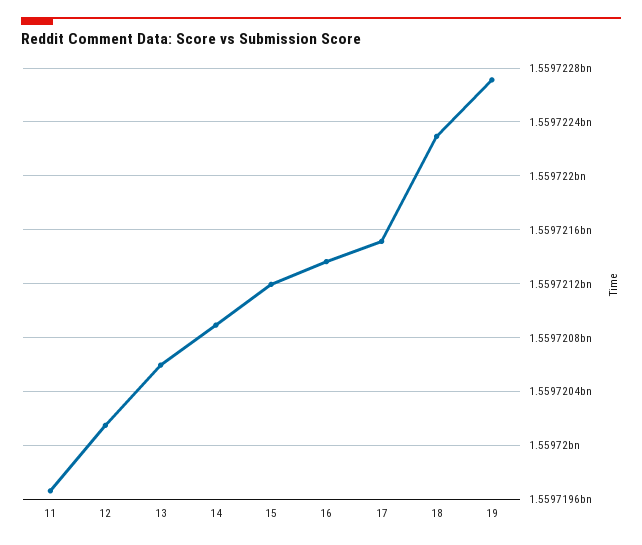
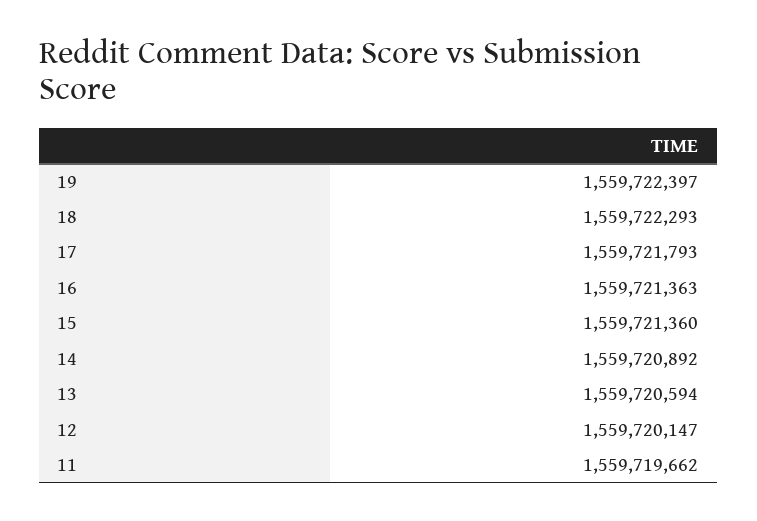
  {
    "11": 1559719662,
    "12": 1559720147,
    "13": 1559720594,
    "14": 1559720892,
-   "15": 1559721200,
+   "15": 1559721360,
    "16": 1559721363,
-   "17": 1559721500,
+   "17": 1559721793,
    "18": 1559722293,
-   "19": 1559722700
+   "19": 1559722397
  }

